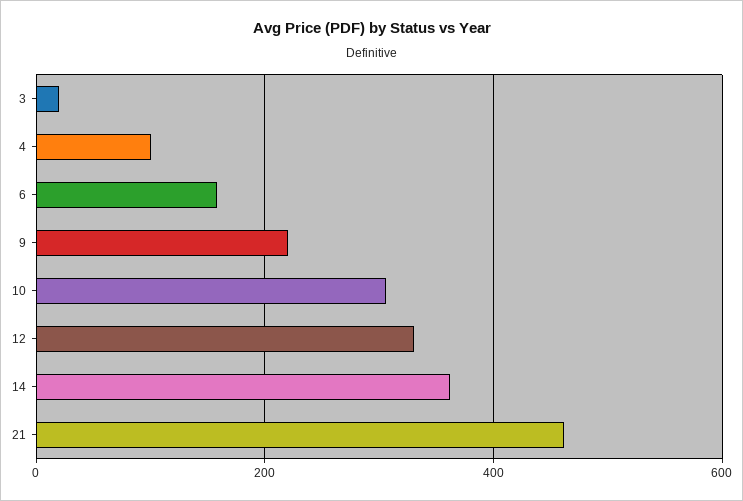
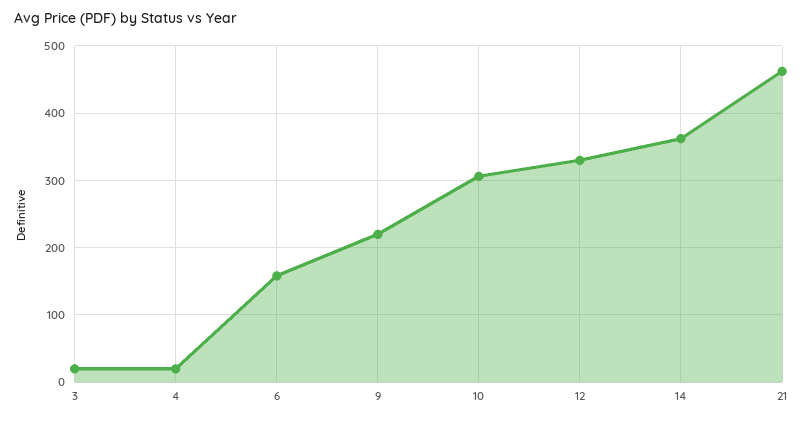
  {
    "3": 20,
-   "4": 100,
+   "4": 20,
    "6": 160,
    "9": 220,
    "10": 310,
    "12": 330,
    "14": 360,
    "21": 460
  }

